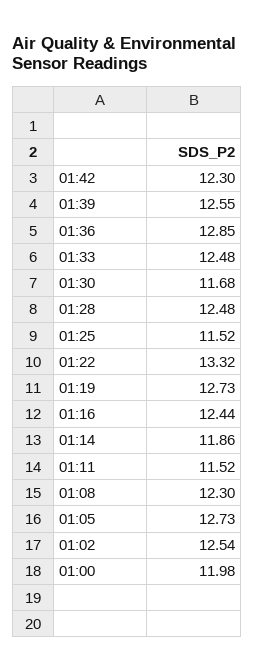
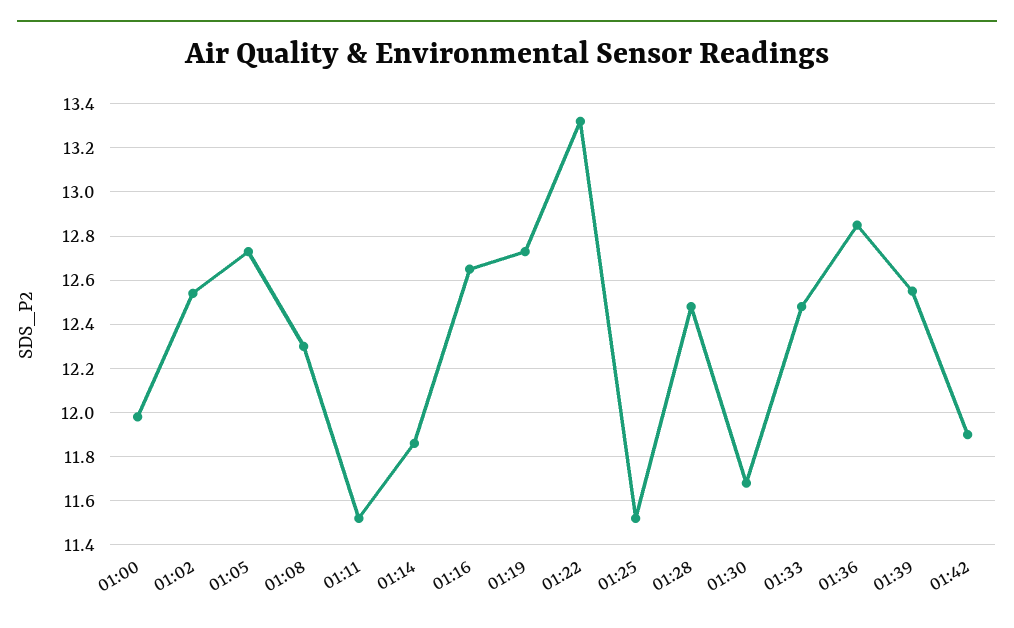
  {
-   "01:42": 12.3,
+   "01:42": 11.9,
    "01:39": 12.55,
    "01:36": 12.85,
    "01:33": 12.48,
    "01:30": 11.68,
    "01:28": 12.48,
    "01:25": 11.52,
    "01:22": 13.32,
    "01:19": 12.73,
-   "01:16": 12.44,
+   "01:16": 12.65,
    "01:14": 11.86,
    "01:11": 11.52,
    "01:08": 12.3,
    "01:05": 12.73,
    "01:02": 12.54,
    "01:00": 11.98
  }

